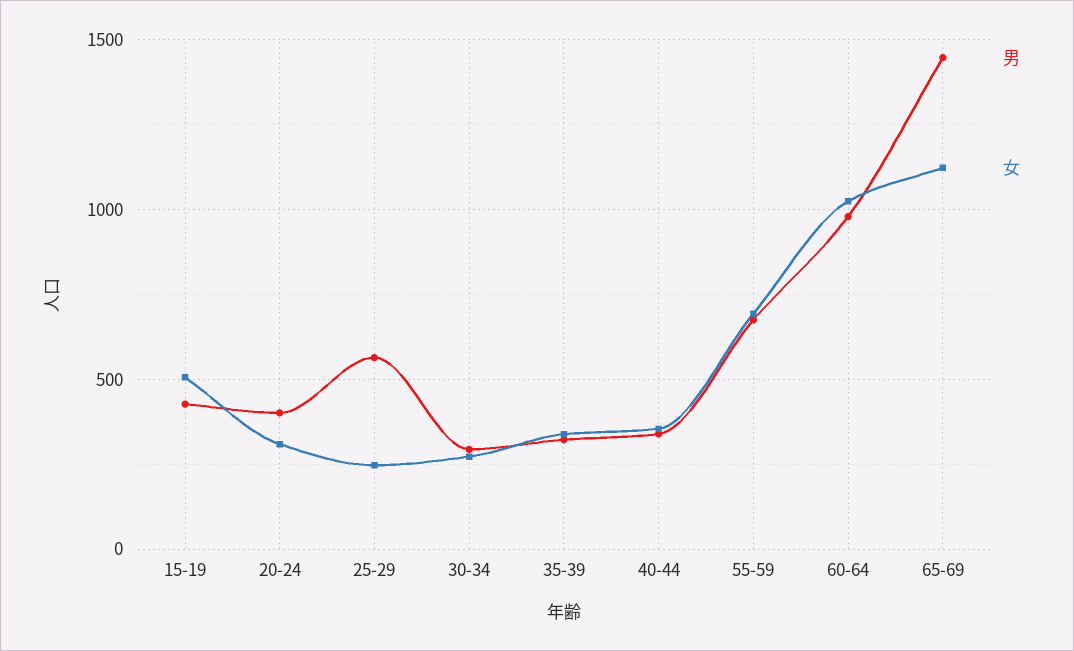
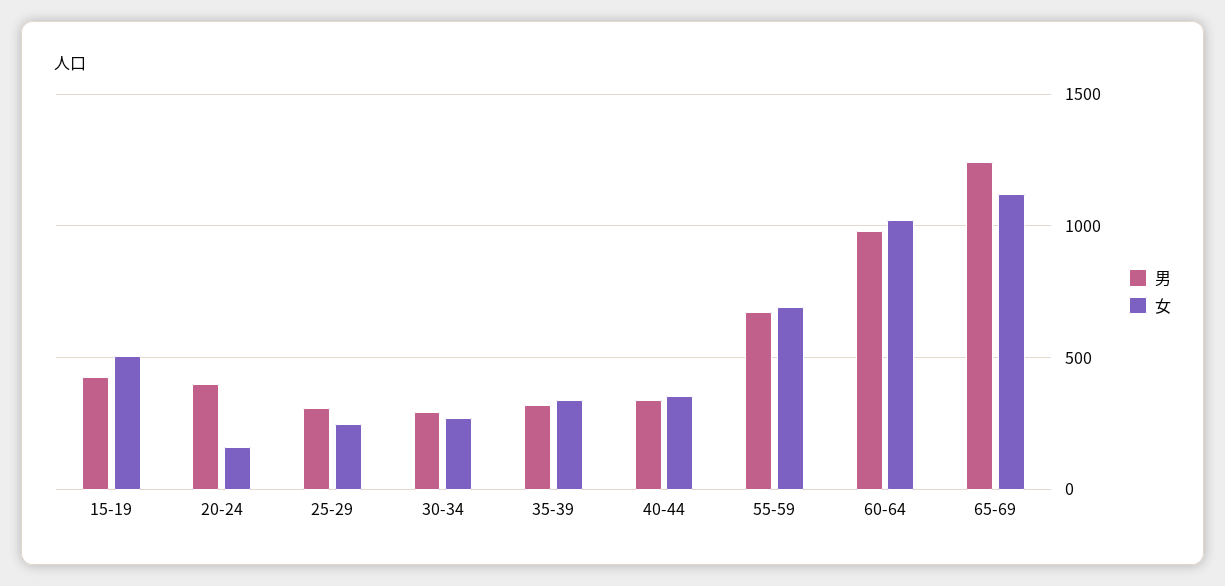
  {
    "男": {
      "15-19": 450,
      "20-24": 400,
-     "25-29": 550,
+     "25-29": 300,
      "30-34": 300,
      "35-39": 300,
      "40-44": 350,
      "55-59": 700,
      "60-64": 1000,
-     "65-69": 1450
+     "65-69": 1250
    },
    "女": {
      "15-19": 500,
-     "20-24": 300,
+     "20-24": 150,
      "25-29": 250,
      "30-34": 250,
      "35-39": 350,
      "40-44": 350,
      "55-59": 700,
      "60-64": 1000,
      "65-69": 1100
    }
  }

